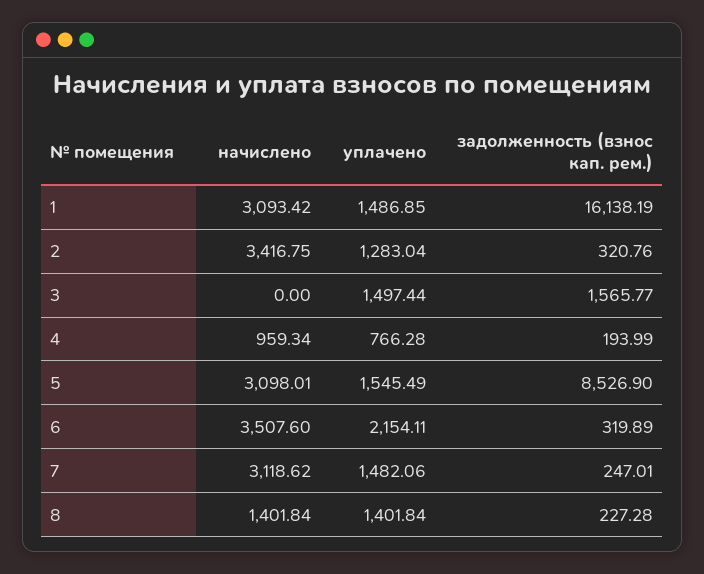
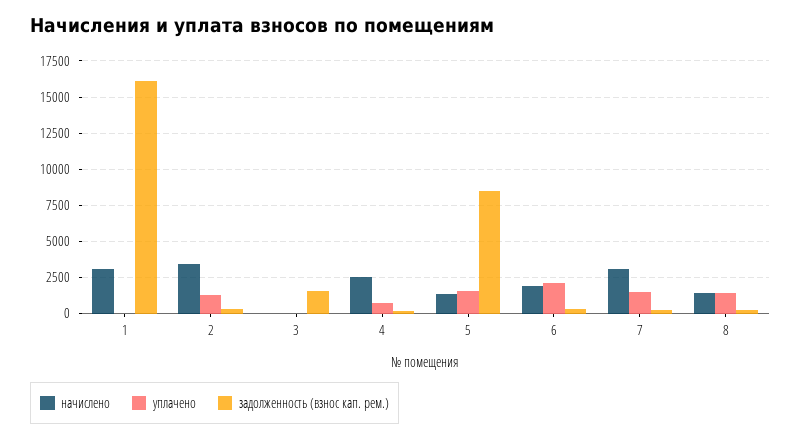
  {
    "начислено": {
      "1": 3093.42,
      "2": 3416.75,
      "3": 0,
-     "4": 959.34,
+     "4": 2500,
-     "5": 3098.01,
+     "5": 1500,
-     "6": 3507.6,
+     "6": 2000,
      "7": 3118.62,
      "8": 1401.84
    },
    "уплачено": {
-     "1": 1486.85,
+     "1": 0,
      "2": 1283.04,
-     "3": 1497.44,
+     "3": 0,
      "4": 766.28,
      "5": 1545.49,
      "6": 2154.11,
      "7": 1482.06,
      "8": 1401.84
    },
    "задолженность (взнос кап. рем.)": {
      "1": 16138.19,
      "2": 320.76,
      "3": 1565.77,
      "4": 193.99,
      "5": 8526.9,
      "6": 319.89,
      "7": 247.01,
      "8": 227.28
    }
  }

